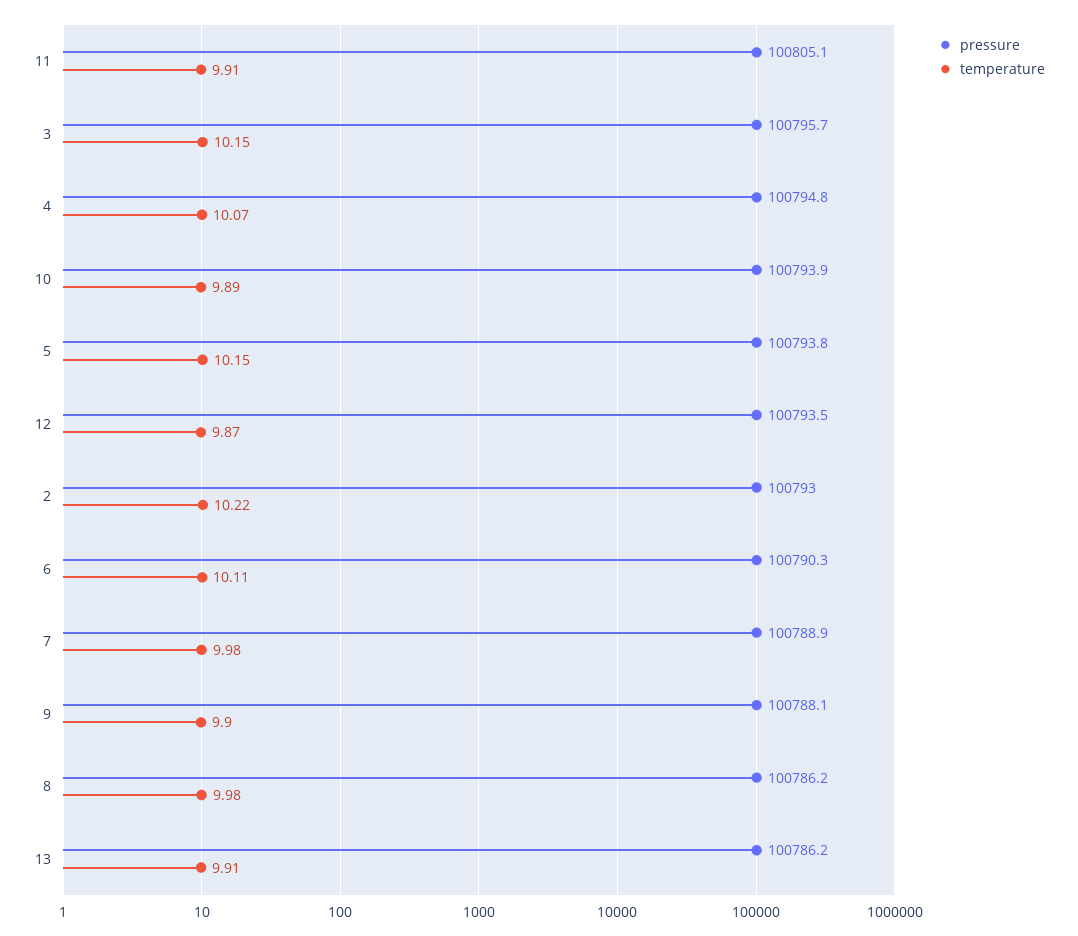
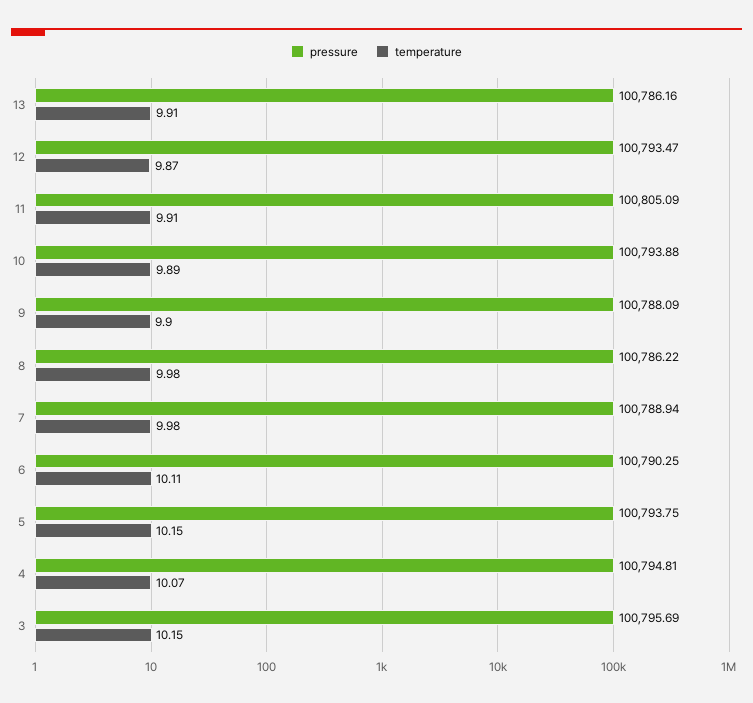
  {
    "pressure": {
      "11": 100805.09,
      "3": 100795.69,
      "4": 100794.81,
      "10": 100793.88,
      "5": 100793.75,
      "12": 100793.47,
-     "2": 100793,
      "6": 100790.25,
      "7": 100788.94,
      "9": 100788.09,
      "8": 100786.22,
      "13": 100786.16
    },
    "temperature": {
      "11": 9.91,
      "3": 10.15,
      "4": 10.07,
      "10": 9.89,
      "5": 10.15,
      "12": 9.87,
-     "2": 10.22,
      "6": 10.11,
      "7": 9.98,
      "9": 9.9,
      "8": 9.98,
      "13": 9.91
    }
  }

